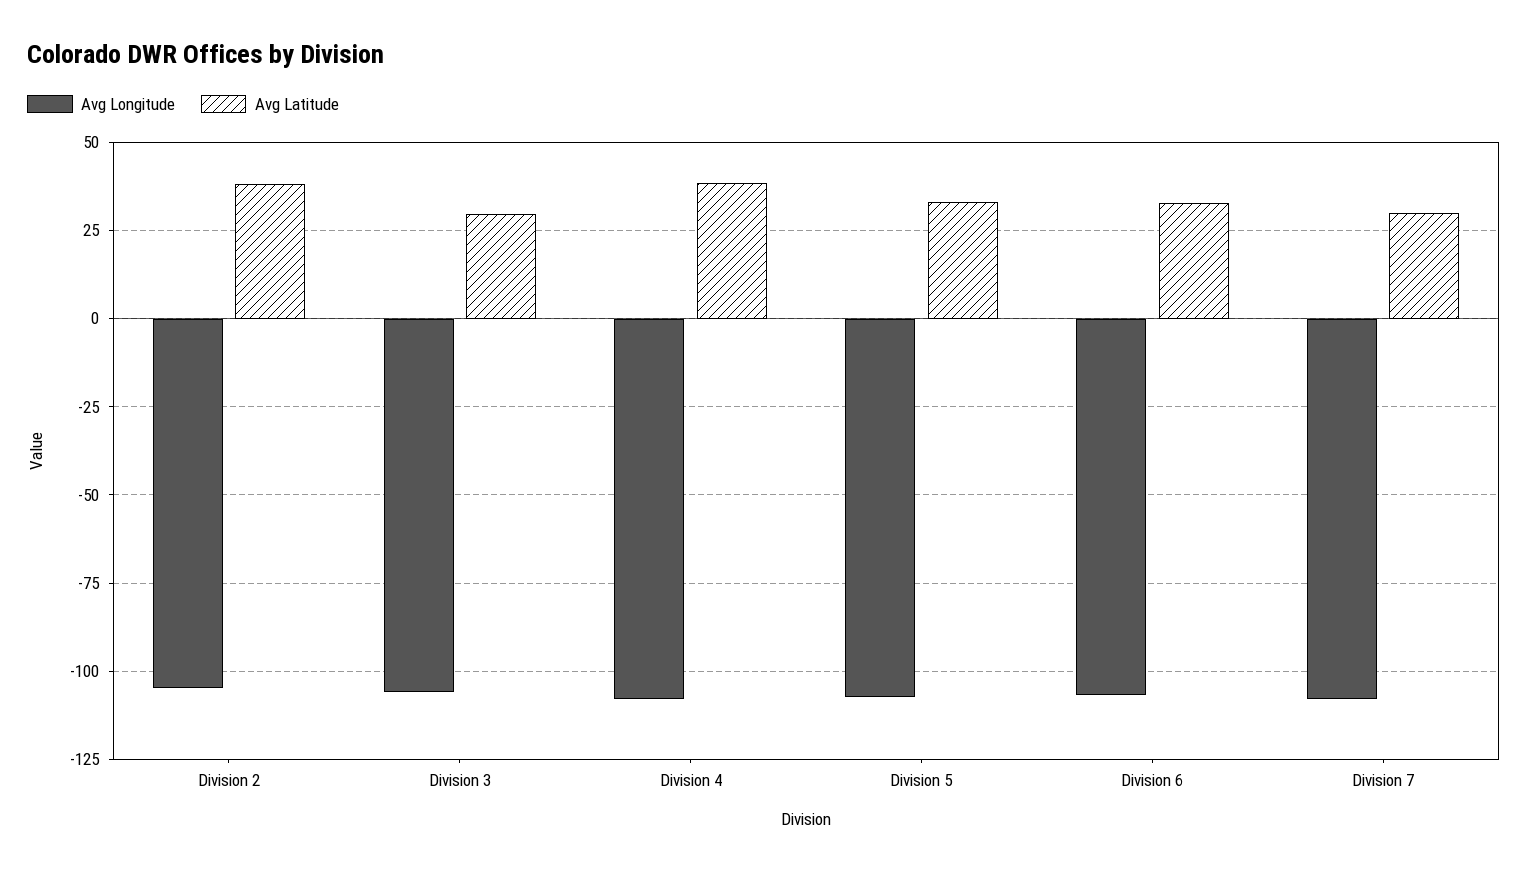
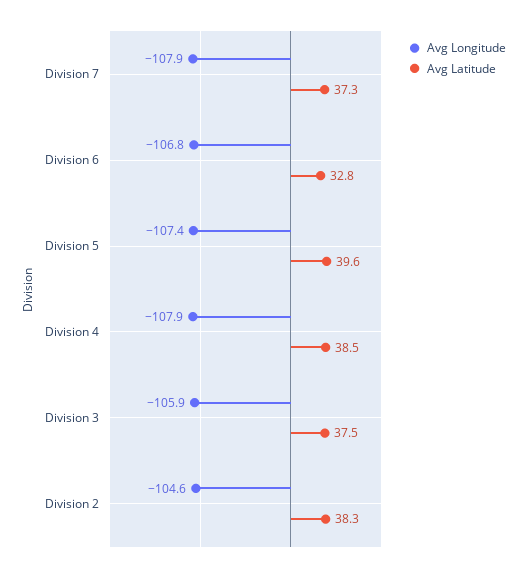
  {
    "Avg Longitude": {
      "Division 2": -104.6,
      "Division 3": -105.9,
      "Division 4": -107.9,
      "Division 5": -107.4,
      "Division 6": -106.8,
      "Division 7": -107.9
    },
    "Avg Latitude": {
      "Division 2": 38.3,
-     "Division 3": 30,
+     "Division 3": 37.5,
      "Division 4": 38.5,
-     "Division 5": 32.5,
+     "Division 5": 39.6,
      "Division 6": 32.8,
-     "Division 7": 30
+     "Division 7": 37.3
    }
  }

